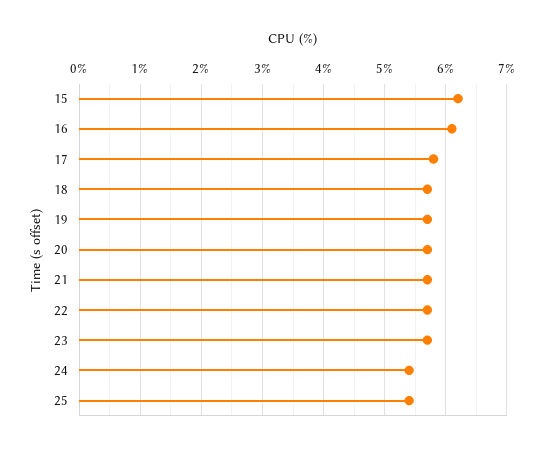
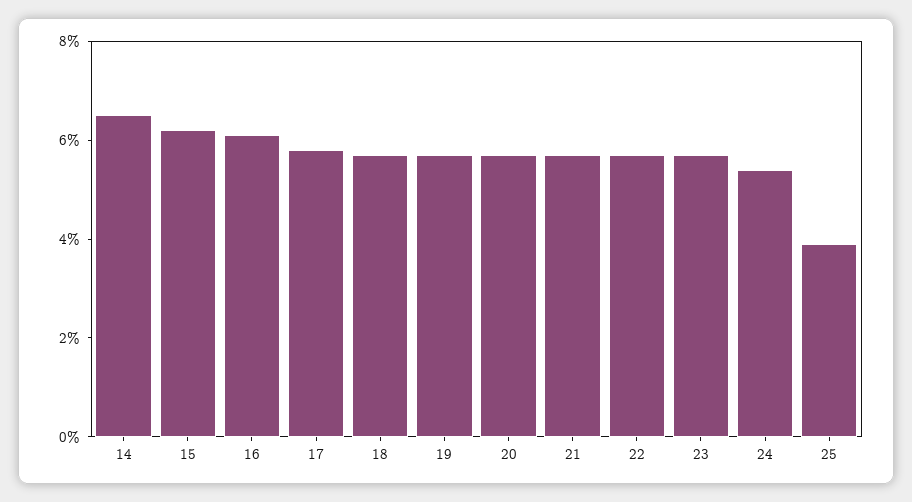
  {
    "15": 6.2,
    "16": 6.1,
    "17": 5.8,
    "18": 5.7,
    "19": 5.7,
    "20": 5.7,
    "21": 5.7,
    "22": 5.7,
    "23": 5.7,
    "24": 5.4,
-   "25": 5.4
+   "25": 4,
+   "14": 6.5
  }

